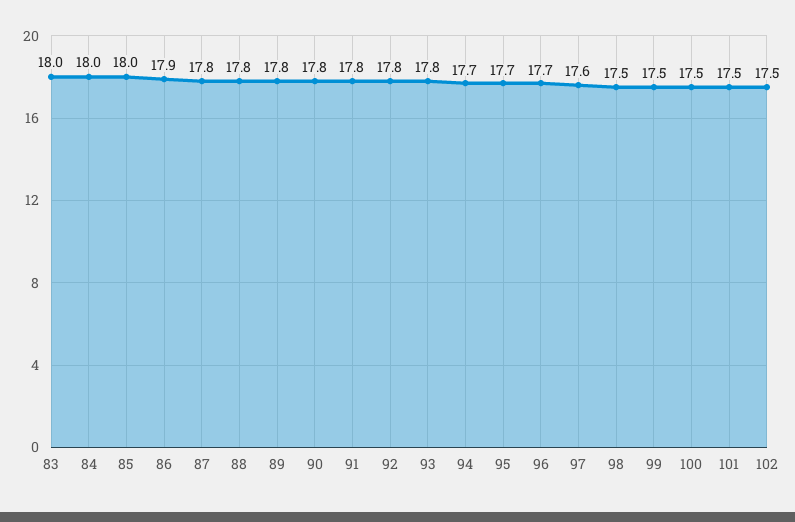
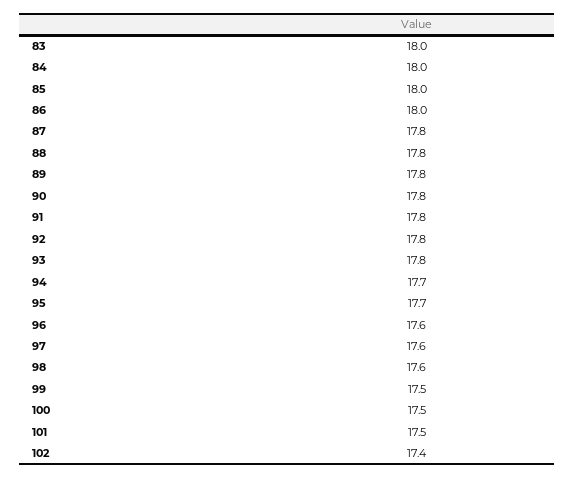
  {
    "83": 18,
    "84": 18,
    "85": 18,
-   "86": 17.9,
+   "86": 18,
    "87": 17.8,
    "88": 17.8,
    "89": 17.8,
    "90": 17.8,
    "91": 17.8,
    "92": 17.8,
    "93": 17.8,
    "94": 17.7,
    "95": 17.7,
-   "96": 17.7,
+   "96": 17.6,
    "97": 17.6,
-   "98": 17.5,
+   "98": 17.6,
    "99": 17.5,
    "100": 17.5,
    "101": 17.5,
-   "102": 17.5
+   "102": 17.4
  }

